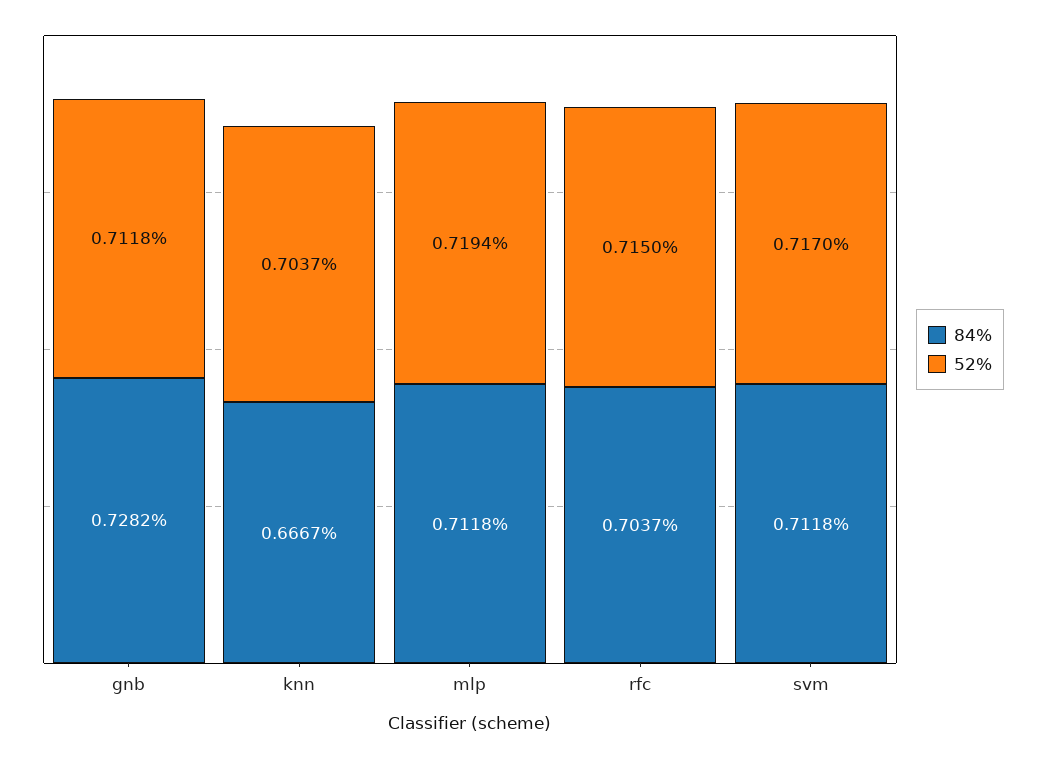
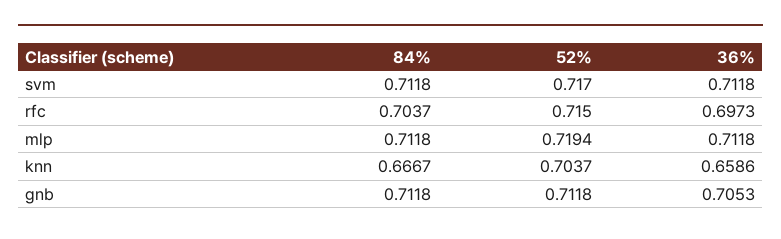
  {
    "84%": {
-     "gnb": 0.7282,
+     "gnb": 0.7118,
      "knn": 0.6667,
      "mlp": 0.7118,
      "rfc": 0.7037,
      "svm": 0.7118
    },
    "52%": {
      "gnb": 0.7118,
      "knn": 0.7037,
      "mlp": 0.7194,
      "rfc": 0.715,
      "svm": 0.717
-   }
+   },
+   "36%": {
+     "svm": 0.7118,
+     "rfc": 0.6973,
+     "mlp": 0.7118,
+     "knn": 0.6586,
+     "gnb": 0.7053
+   }
  }

